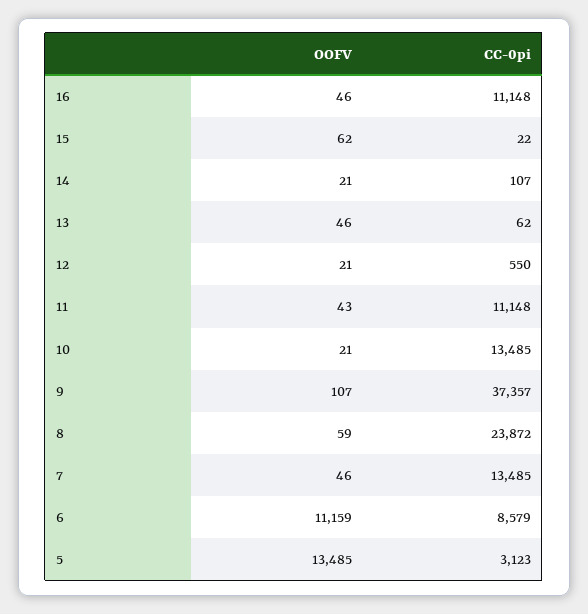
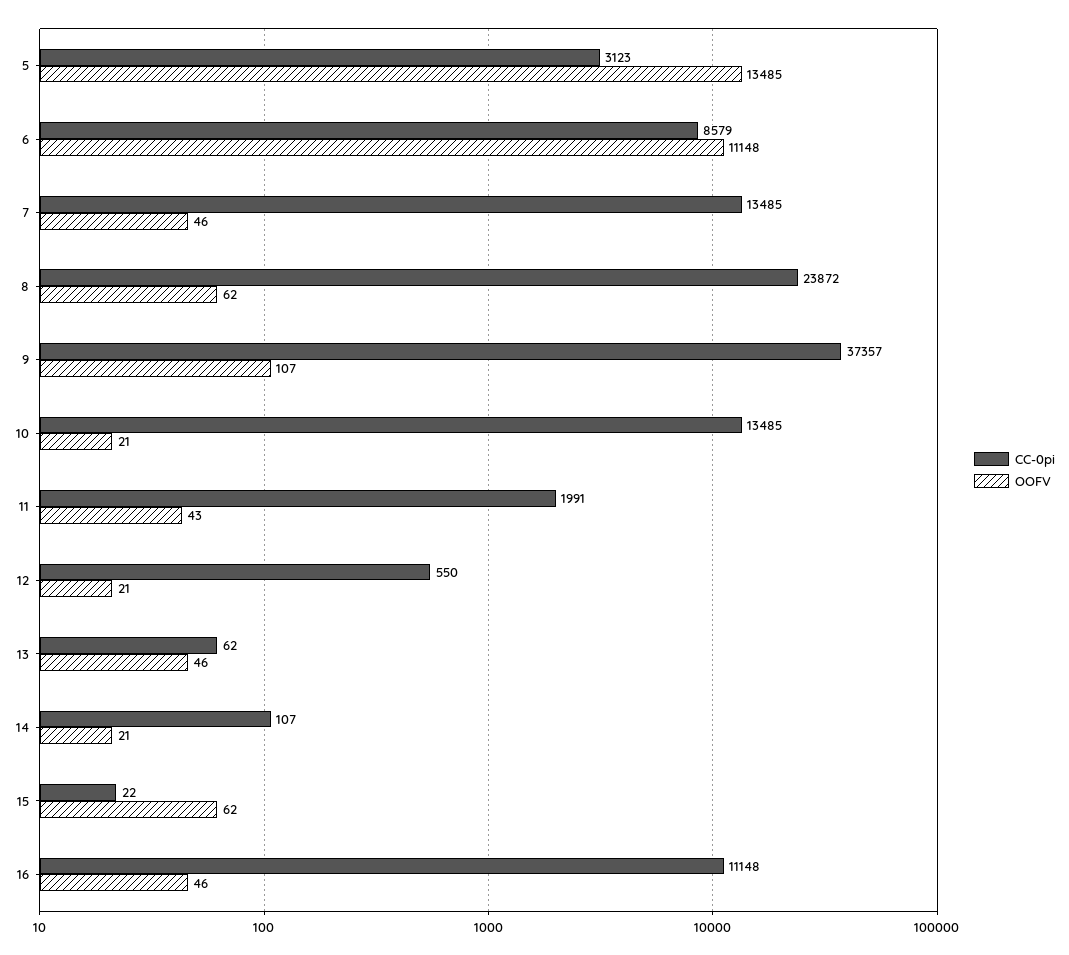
  {
    "OOFV": {
      "16": 46,
      "15": 62,
      "14": 21,
      "13": 46,
      "12": 21,
      "11": 43,
      "10": 21,
      "9": 107,
-     "8": 59,
+     "8": 62,
      "7": 46,
-     "6": 11159,
+     "6": 11148,
      "5": 13485
    },
    "CC-0pi": {
      "16": 11148,
      "15": 22,
      "14": 107,
      "13": 62,
      "12": 550,
-     "11": 11148,
+     "11": 1991,
      "10": 13485,
      "9": 37357,
      "8": 23872,
      "7": 13485,
      "6": 8579,
      "5": 3123
    }
  }

